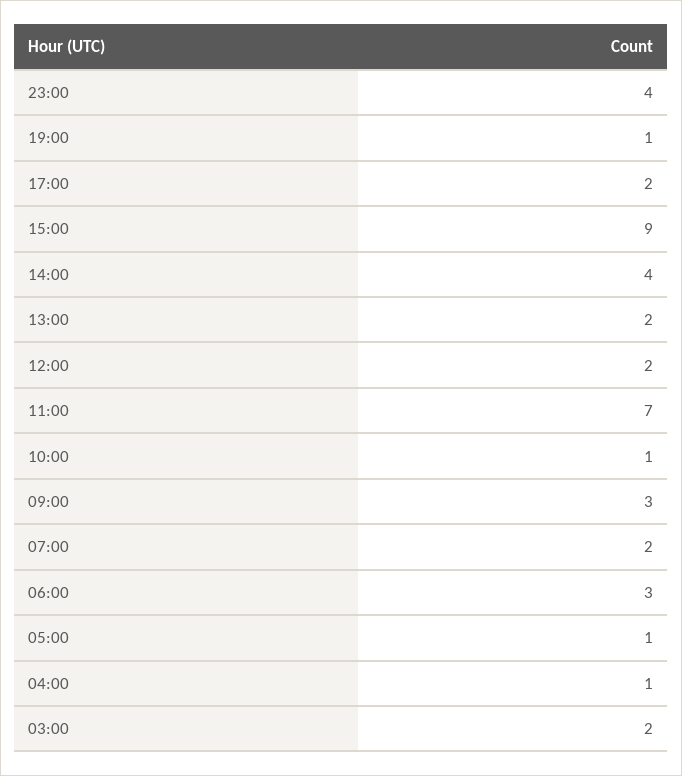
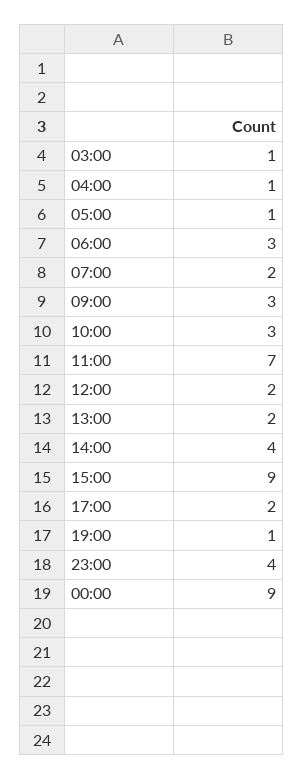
  {
    "23:00": 4,
    "19:00": 1,
    "17:00": 2,
    "15:00": 9,
    "14:00": 4,
    "13:00": 2,
    "12:00": 2,
    "11:00": 7,
-   "10:00": 1,
+   "10:00": 3,
    "09:00": 3,
    "07:00": 2,
    "06:00": 3,
    "05:00": 1,
    "04:00": 1,
-   "03:00": 2
+   "03:00": 1,
+   "00:00": 9
  }

